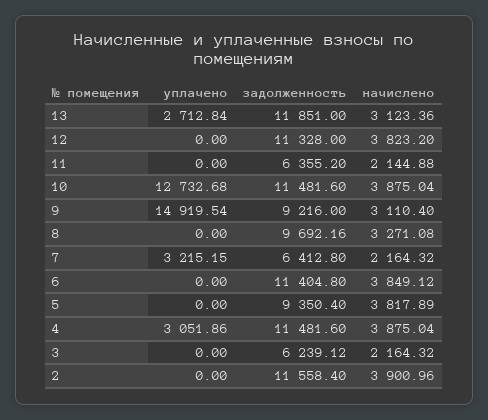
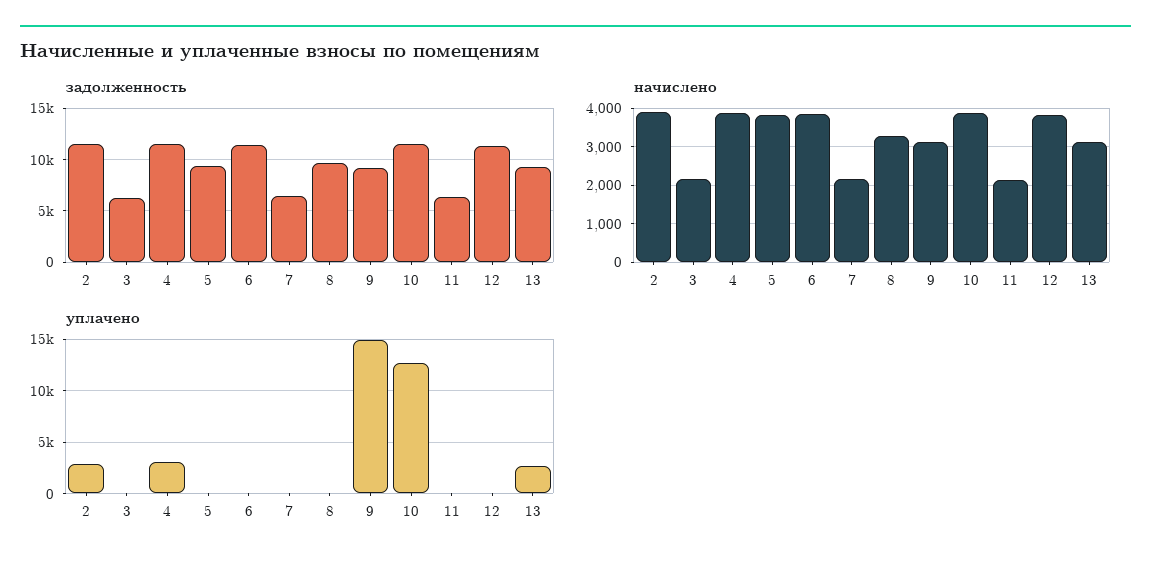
  {
    "уплачено": {
      "13": 2712.84,
      "12": 0,
      "11": 0,
      "10": 12732.68,
      "9": 14919.54,
      "8": 0,
-     "7": 3215.15,
+     "7": 0,
      "6": 0,
      "5": 0,
      "4": 3051.86,
      "3": 0,
-     "2": 0
+     "2": 3000
    },
    "задолженность": {
-     "13": 11851,
+     "13": 9000,
      "12": 11328,
      "11": 6355.2,
      "10": 11481.6,
      "9": 9216,
      "8": 9692.16,
      "7": 6412.8,
      "6": 11404.8,
      "5": 9350.4,
      "4": 11481.6,
      "3": 6239.12,
      "2": 11558.4
    },
    "начислено": {
      "13": 3123.36,
      "12": 3823.2,
      "11": 2144.88,
      "10": 3875.04,
      "9": 3110.4,
      "8": 3271.08,
      "7": 2164.32,
      "6": 3849.12,
      "5": 3817.89,
      "4": 3875.04,
      "3": 2164.32,
      "2": 3900.96
    }
  }

